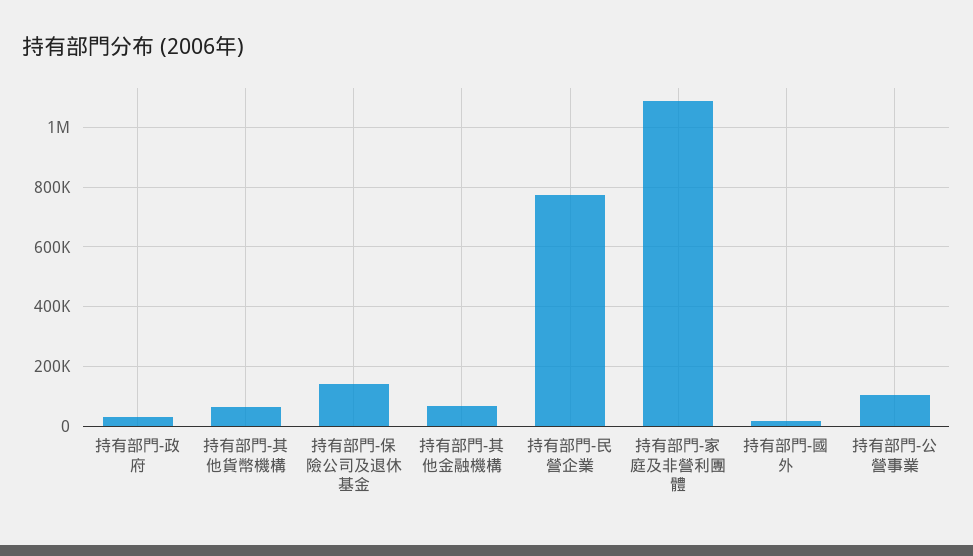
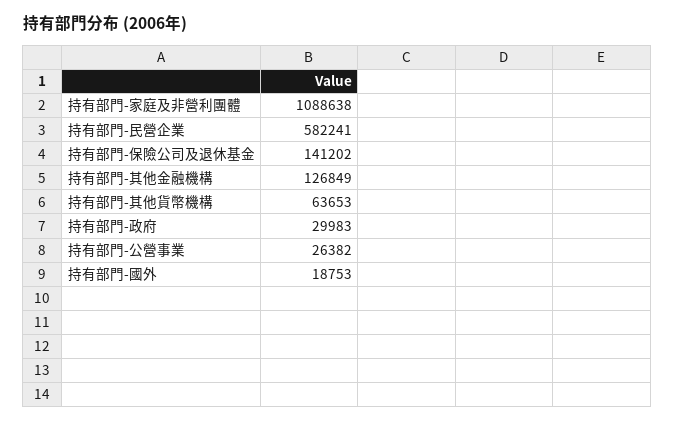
  {
    "持有部門-政府": 29983,
    "持有部門-其他貨幣機構": 63653,
    "持有部門-保險公司及退休基金": 141202,
-   "持有部門-其他金融機構": 75000,
+   "持有部門-其他金融機構": 126849,
-   "持有部門-民營企業": 775000,
+   "持有部門-民營企業": 582241,
    "持有部門-家庭及非營利團體": 1088638,
    "持有部門-國外": 18753,
-   "持有部門-公營事業": 100000
+   "持有部門-公營事業": 26382
  }

